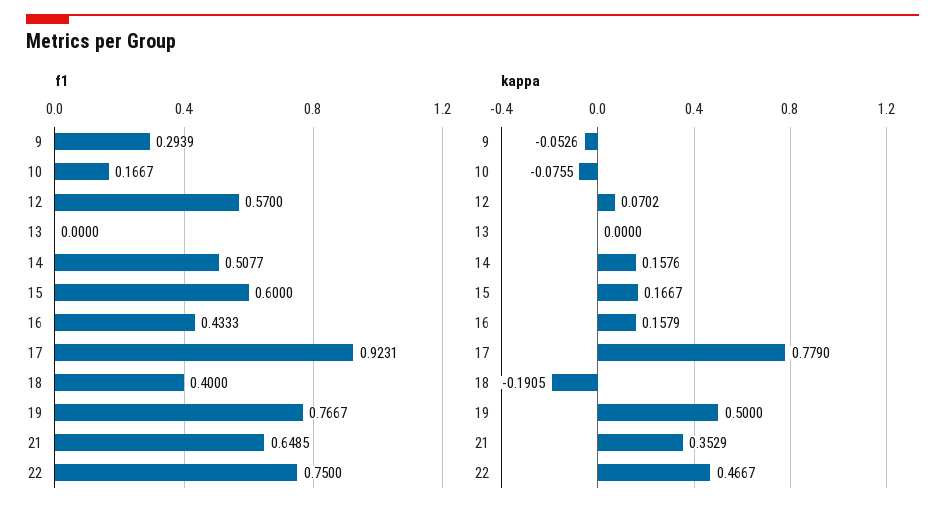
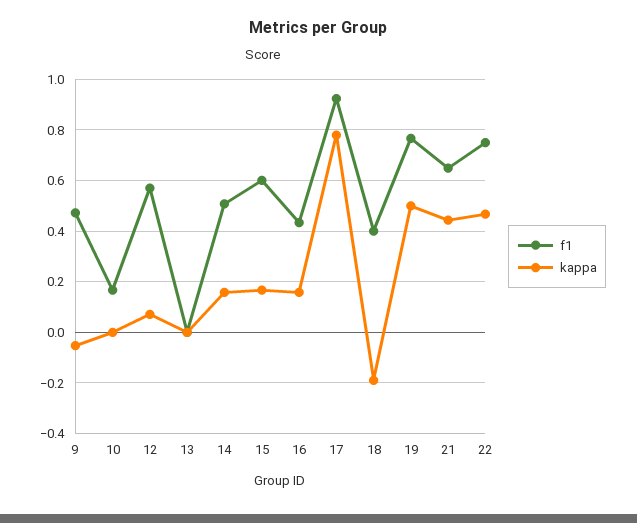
  {
    "f1": {
-     "9": 0.2939,
+     "9": 0.475,
      "10": 0.1667,
      "12": 0.57,
      "13": 0,
      "14": 0.5077,
      "15": 0.6,
      "16": 0.4333,
      "17": 0.9231,
      "18": 0.4,
      "19": 0.7667,
      "21": 0.6485,
      "22": 0.75
    },
    "kappa": {
      "9": -0.0526,
-     "10": -0.0755,
+     "10": 0,
      "12": 0.0702,
      "13": 0,
      "14": 0.1576,
      "15": 0.1667,
      "16": 0.1579,
      "17": 0.779,
      "18": -0.1905,
      "19": 0.5,
-     "21": 0.3529,
+     "21": 0.45,
      "22": 0.4667
    }
  }

